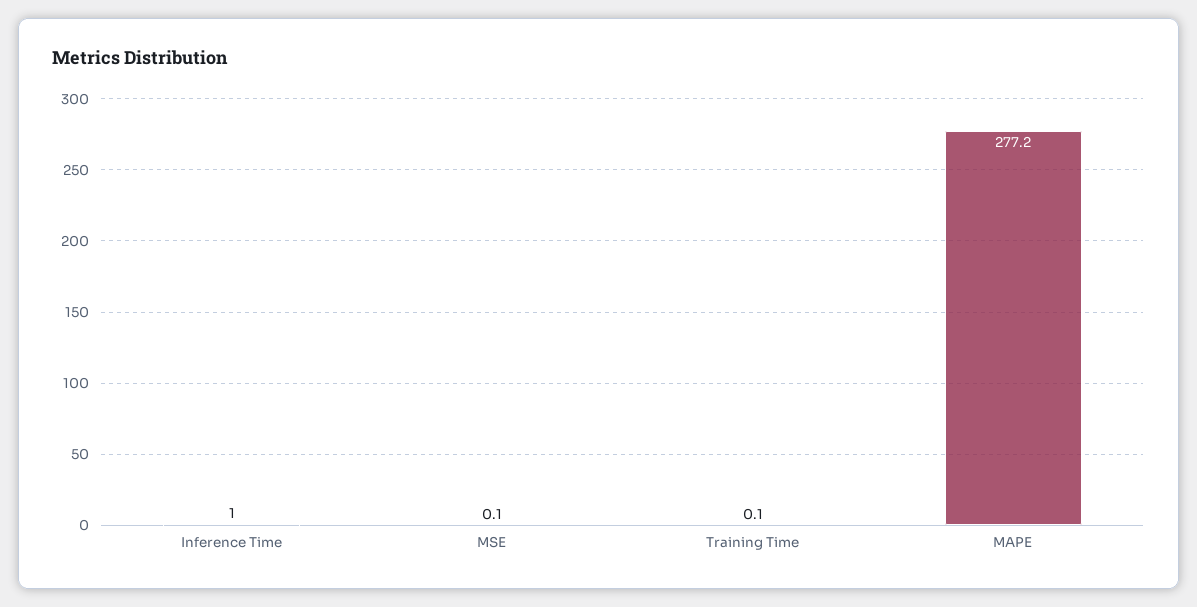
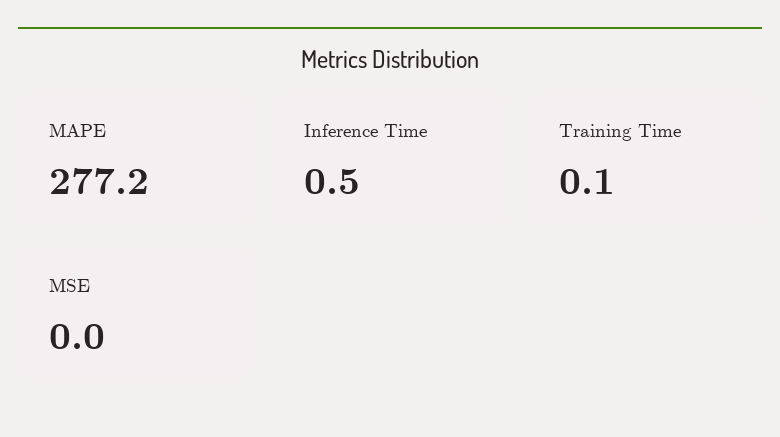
  {
-   "Inference Time": 1,
+   "Inference Time": 0.5,
-   "MSE": 0.1,
+   "MSE": 0,
    "Training Time": 0.1,
    "MAPE": 277.2
  }

